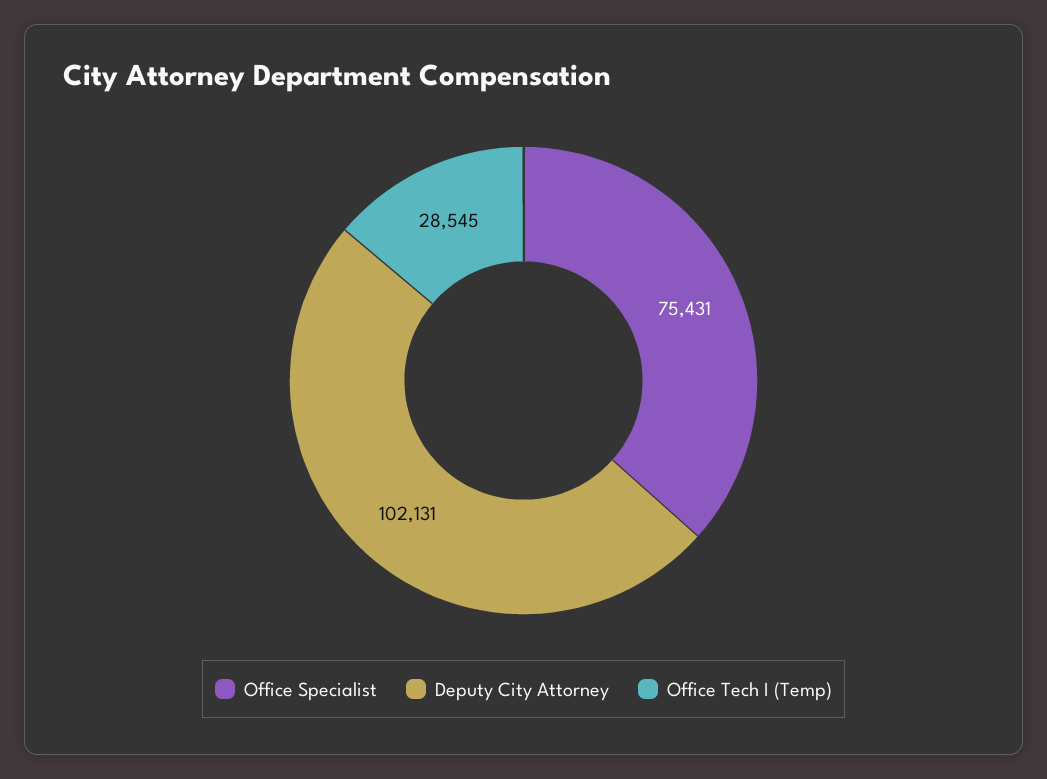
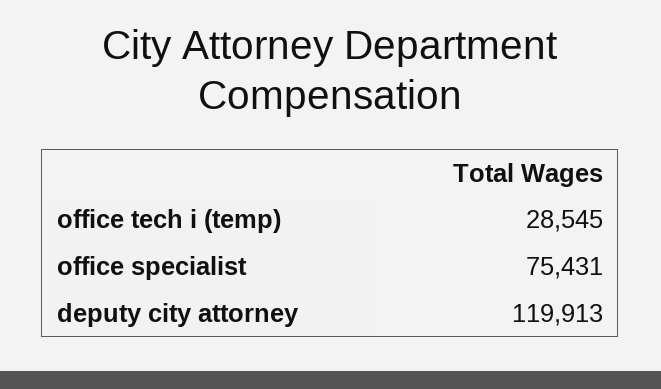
  {
    "Office Specialist": 75431,
-   "Deputy City Attorney": 102131,
+   "Deputy City Attorney": 119913,
    "Office Tech I (Temp)": 28545
  }

